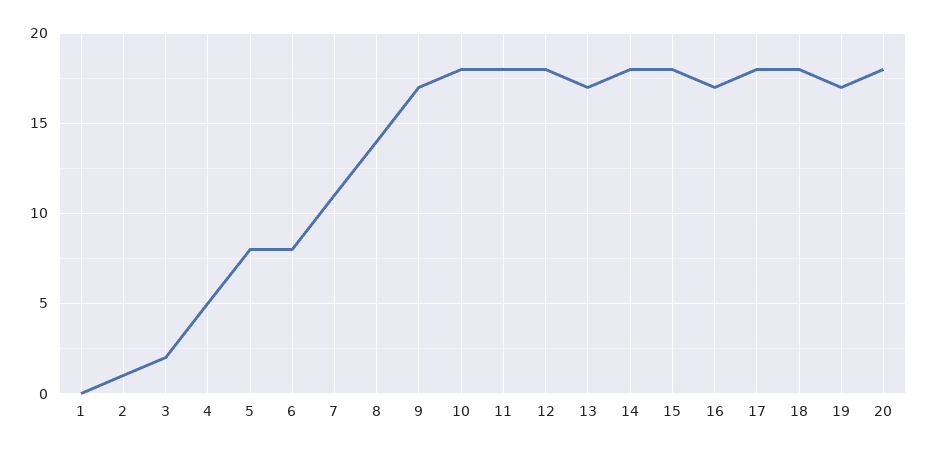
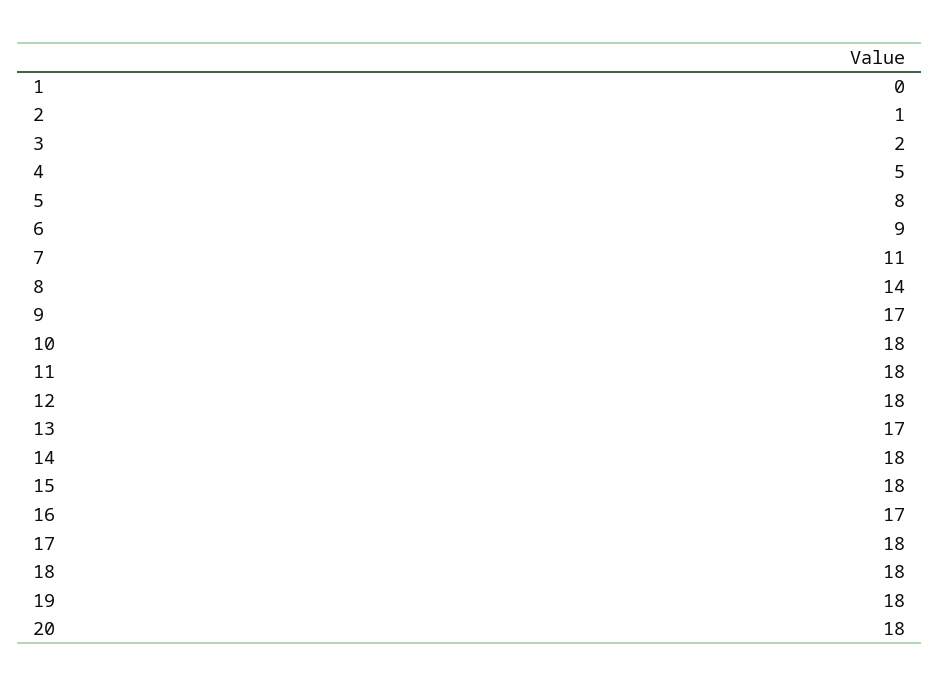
  {
    "1": 0,
    "2": 1,
    "3": 2,
    "4": 5,
    "5": 8,
-   "6": 8,
+   "6": 9,
    "7": 11,
    "8": 14,
    "9": 17,
    "10": 18,
    "11": 18,
    "12": 18,
    "13": 17,
    "14": 18,
    "15": 18,
    "16": 17,
    "17": 18,
    "18": 18,
-   "19": 17,
+   "19": 18,
    "20": 18
  }

